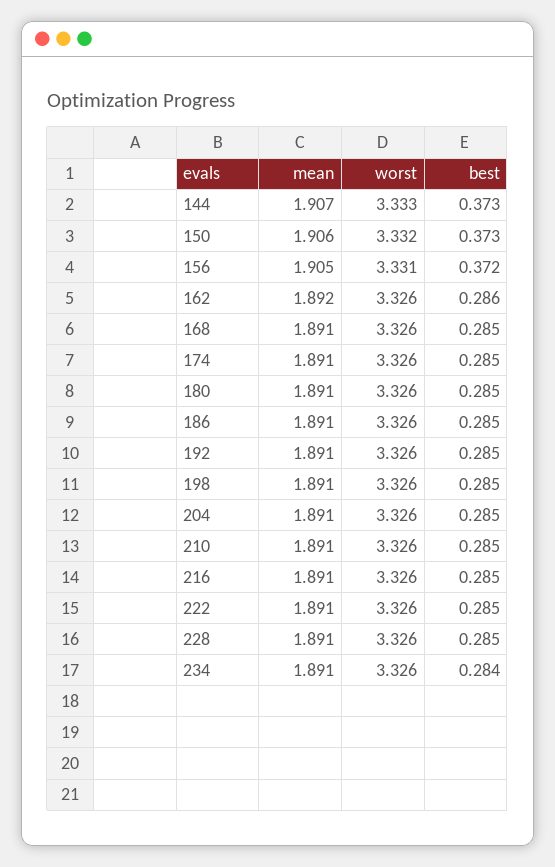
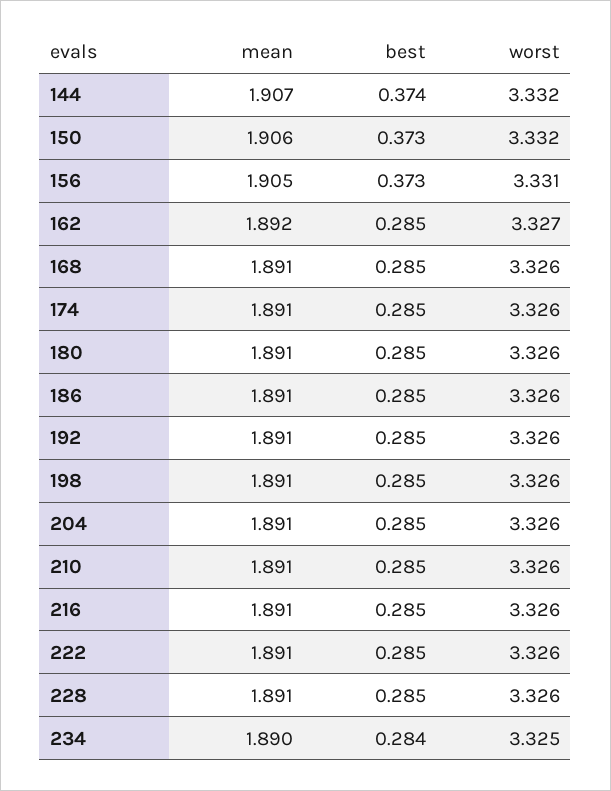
  {
    "mean": {
      "144": 1.907,
      "150": 1.906,
      "156": 1.905,
      "162": 1.892,
      "168": 1.891,
      "174": 1.891,
      "180": 1.891,
      "186": 1.891,
      "192": 1.891,
      "198": 1.891,
      "204": 1.891,
      "210": 1.891,
      "216": 1.891,
      "222": 1.891,
      "228": 1.891,
-     "234": 1.891
+     "234": 1.89
    },
    "worst": {
-     "144": 3.333,
+     "144": 3.332,
      "150": 3.332,
      "156": 3.331,
-     "162": 3.326,
+     "162": 3.327,
      "168": 3.326,
      "174": 3.326,
      "180": 3.326,
      "186": 3.326,
      "192": 3.326,
      "198": 3.326,
      "204": 3.326,
      "210": 3.326,
      "216": 3.326,
      "222": 3.326,
      "228": 3.326,
-     "234": 3.326
+     "234": 3.325
    },
    "best": {
-     "144": 0.373,
+     "144": 0.374,
      "150": 0.373,
-     "156": 0.372,
+     "156": 0.373,
-     "162": 0.286,
+     "162": 0.285,
      "168": 0.285,
      "174": 0.285,
      "180": 0.285,
      "186": 0.285,
      "192": 0.285,
      "198": 0.285,
      "204": 0.285,
      "210": 0.285,
      "216": 0.285,
      "222": 0.285,
      "228": 0.285,
      "234": 0.284
    }
  }

